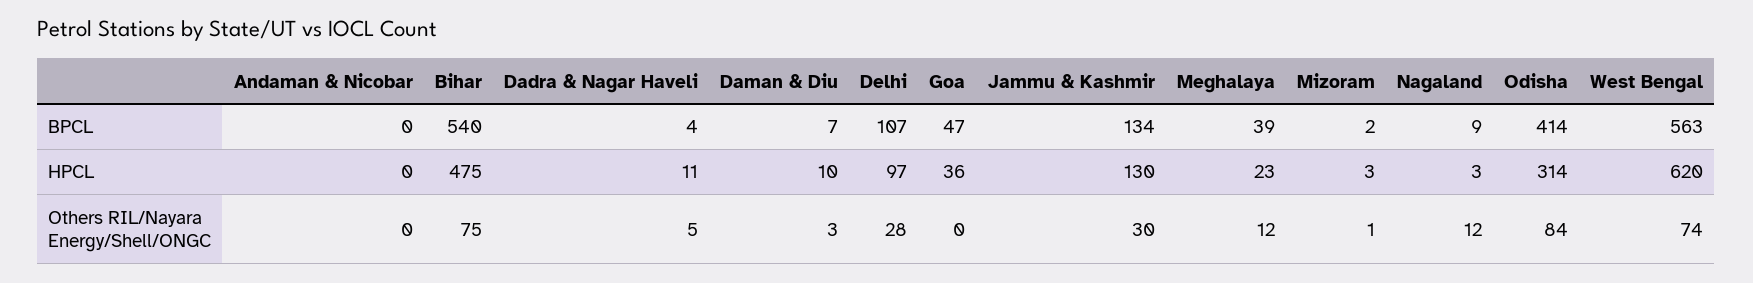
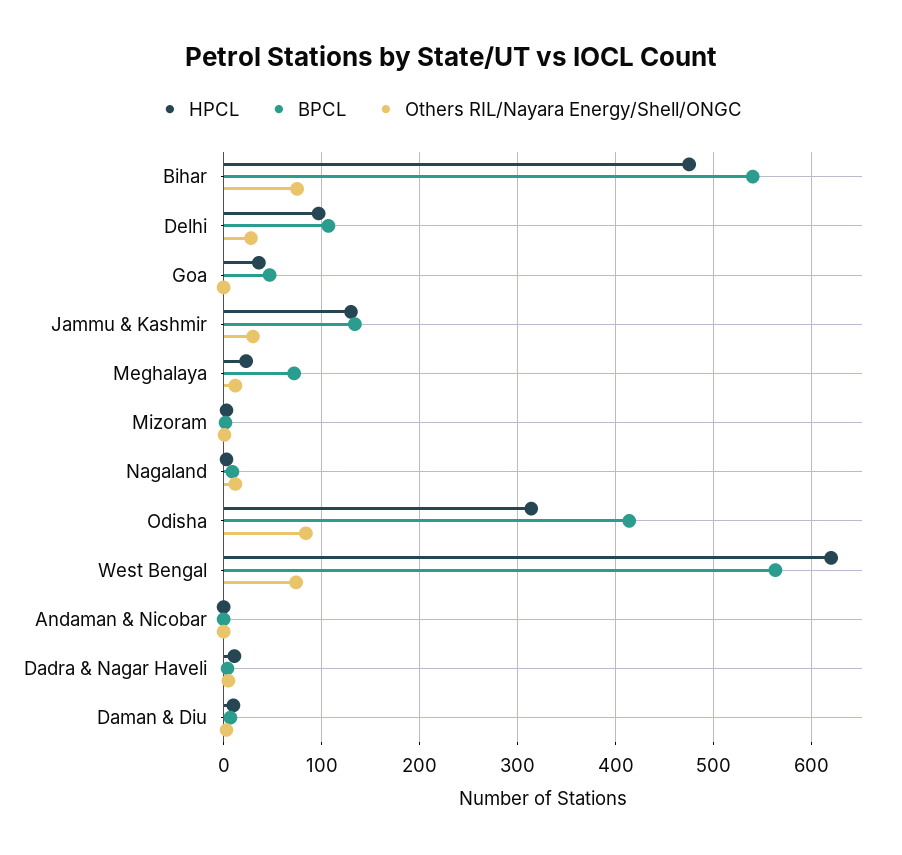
  {
    "BPCL": {
      "Andaman & Nicobar": 0,
      "Bihar": 540,
      "Dadra & Nagar Haveli": 4,
      "Daman & Diu": 7,
      "Delhi": 107,
      "Goa": 47,
      "Jammu & Kashmir": 134,
-     "Meghalaya": 39,
+     "Meghalaya": 70,
      "Mizoram": 2,
      "Nagaland": 9,
      "Odisha": 414,
      "West Bengal": 563
    },
    "HPCL": {
      "Andaman & Nicobar": 0,
      "Bihar": 475,
      "Dadra & Nagar Haveli": 11,
      "Daman & Diu": 10,
      "Delhi": 97,
      "Goa": 36,
      "Jammu & Kashmir": 130,
      "Meghalaya": 23,
      "Mizoram": 3,
      "Nagaland": 3,
      "Odisha": 314,
      "West Bengal": 620
    },
    "Others RIL/Nayara Energy/Shell/ONGC": {
      "Andaman & Nicobar": 0,
      "Bihar": 75,
      "Dadra & Nagar Haveli": 5,
      "Daman & Diu": 3,
      "Delhi": 28,
      "Goa": 0,
      "Jammu & Kashmir": 30,
      "Meghalaya": 12,
      "Mizoram": 1,
      "Nagaland": 12,
      "Odisha": 84,
      "West Bengal": 74
    }
  }

